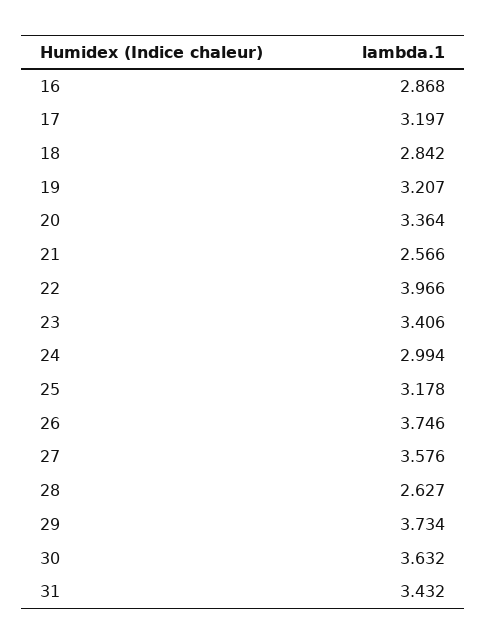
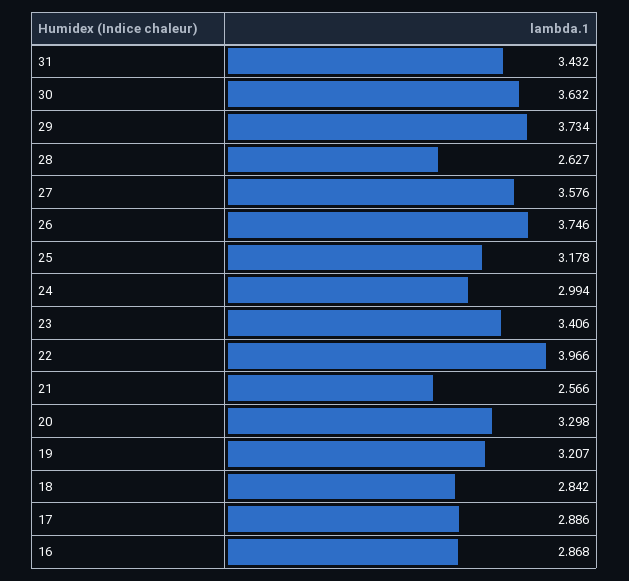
  {
    "16": 2.868,
-   "17": 3.197,
+   "17": 2.886,
    "18": 2.842,
    "19": 3.207,
-   "20": 3.364,
+   "20": 3.298,
    "21": 2.566,
    "22": 3.966,
    "23": 3.406,
    "24": 2.994,
    "25": 3.178,
    "26": 3.746,
    "27": 3.576,
    "28": 2.627,
    "29": 3.734,
    "30": 3.632,
    "31": 3.432
  }

